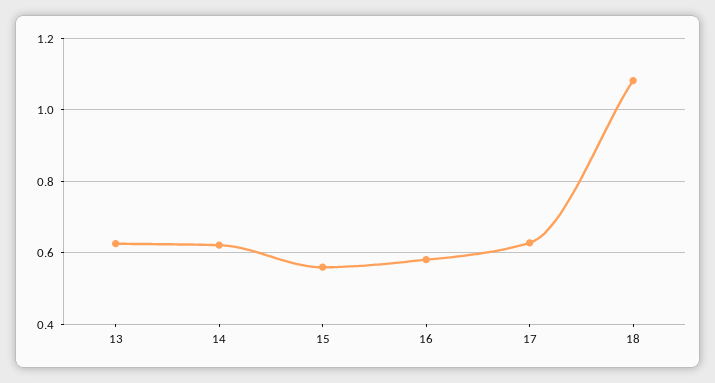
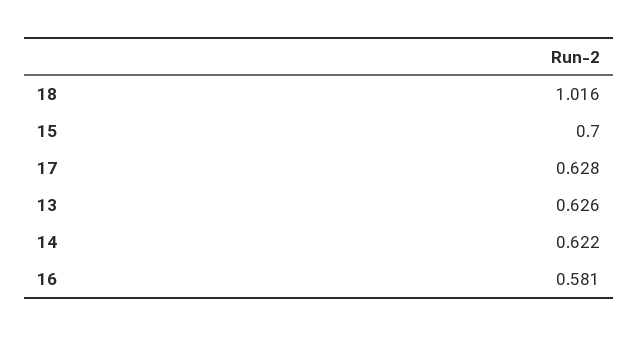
  {
    "13": 0.626,
    "14": 0.622,
-   "15": 0.56,
+   "15": 0.7,
    "16": 0.581,
    "17": 0.628,
-   "18": 1.08
+   "18": 1.016
  }

